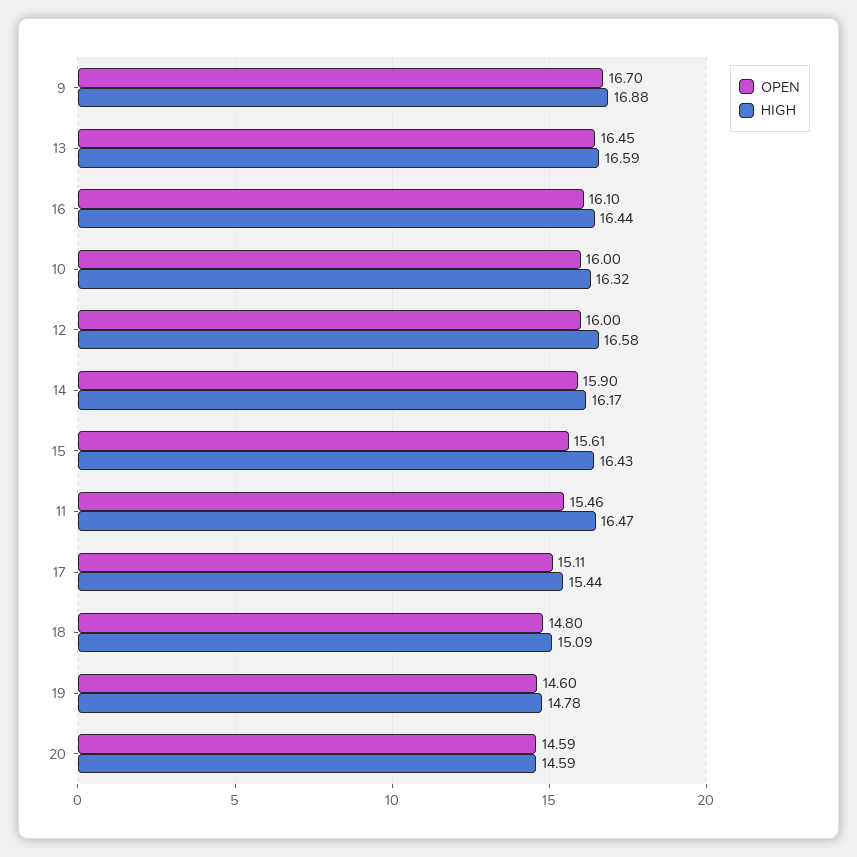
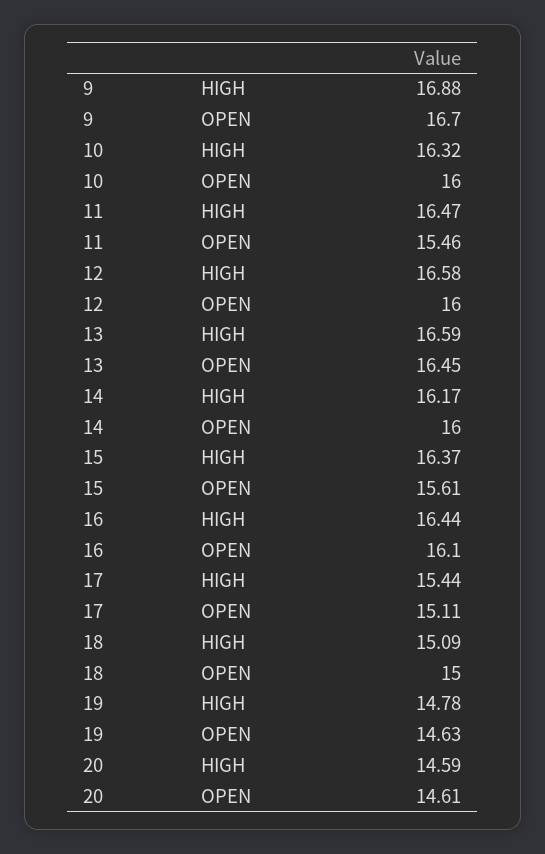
  {
    "OPEN": {
      "9": 16.7,
      "13": 16.45,
      "16": 16.1,
      "10": 16,
      "12": 16,
-     "14": 15.9,
+     "14": 16,
      "15": 15.61,
      "11": 15.46,
      "17": 15.11,
-     "18": 14.8,
+     "18": 15,
-     "19": 14.6,
+     "19": 14.63,
-     "20": 14.59
+     "20": 14.61
    },
    "HIGH": {
      "9": 16.88,
      "13": 16.59,
      "16": 16.44,
      "10": 16.32,
      "12": 16.58,
      "14": 16.17,
-     "15": 16.43,
+     "15": 16.37,
      "11": 16.47,
      "17": 15.44,
      "18": 15.09,
      "19": 14.78,
      "20": 14.59
    }
  }

